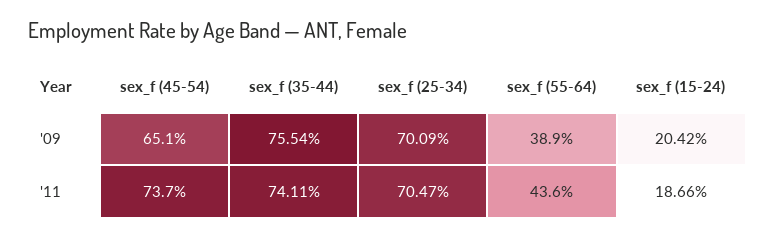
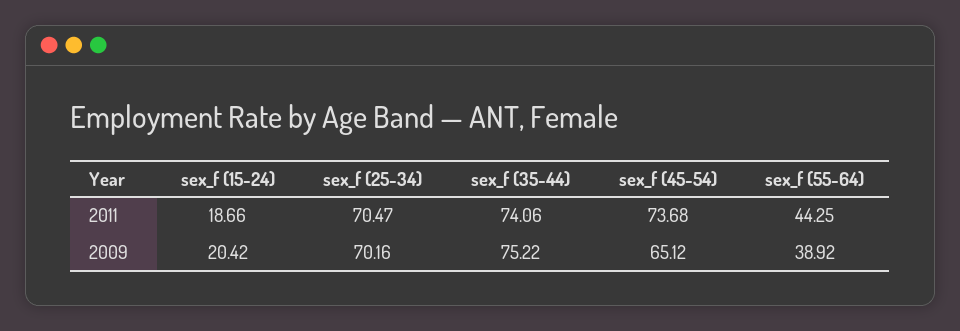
  {
    "sex_f (45-54)": {
      "'09": 65.12,
      "'11": 73.68
    },
    "sex_f (35-44)": {
-     "'09": 75.54,
+     "'09": 75.22,
-     "'11": 74.11
+     "'11": 74.06
    },
    "sex_f (25-34)": {
-     "'09": 70.09,
+     "'09": 70.16,
      "'11": 70.47
    },
    "sex_f (55-64)": {
      "'09": 38.92,
-     "'11": 43.6
+     "'11": 44.25
    },
    "sex_f (15-24)": {
      "'09": 20.42,
      "'11": 18.66
    }
  }

